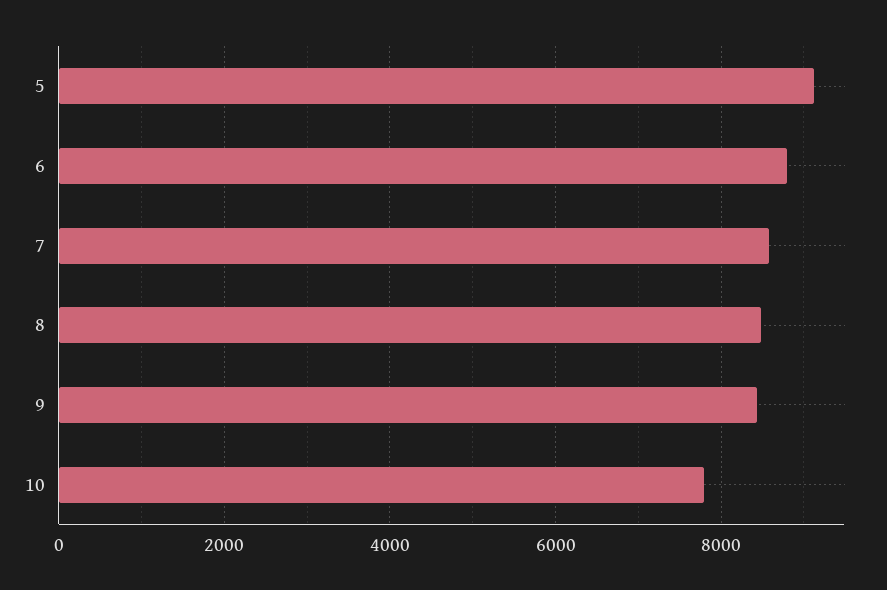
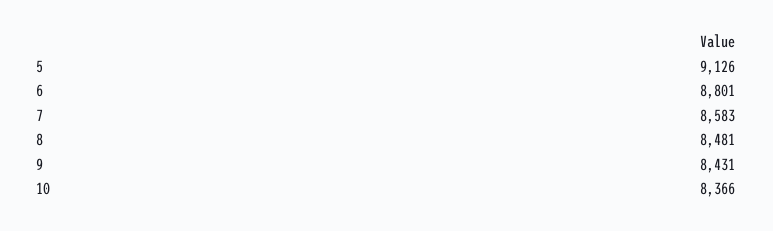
  {
    "5": 9126,
    "6": 8801,
    "7": 8583,
    "8": 8481,
    "9": 8431,
-   "10": 7800
+   "10": 8366
  }

